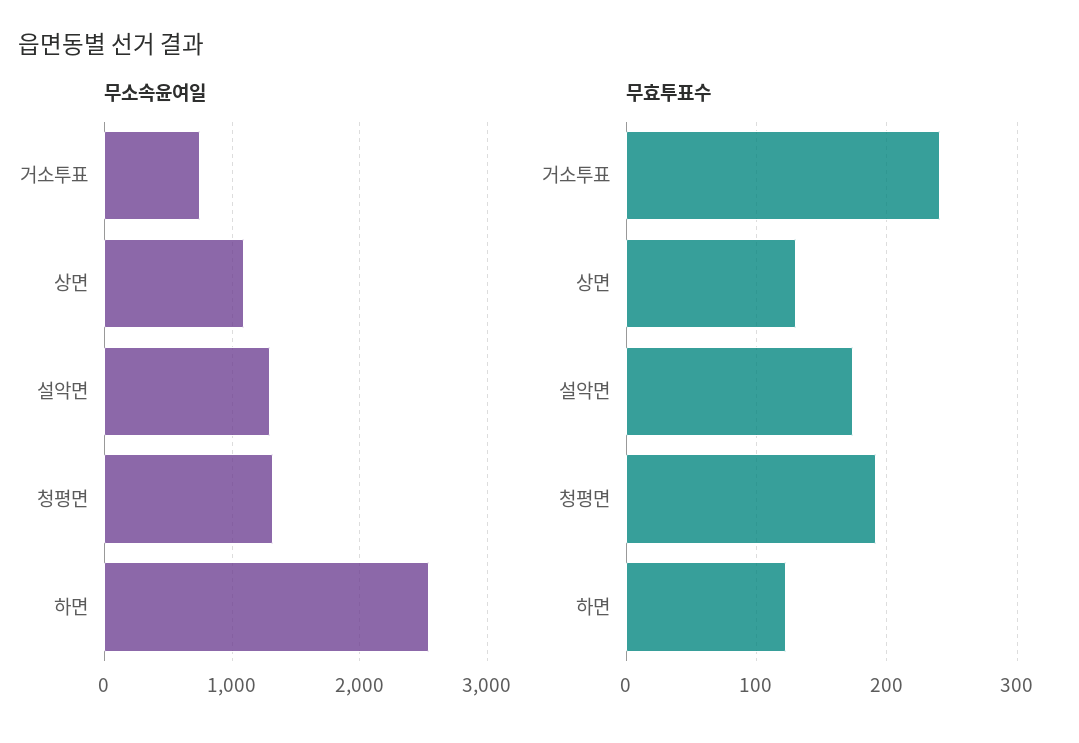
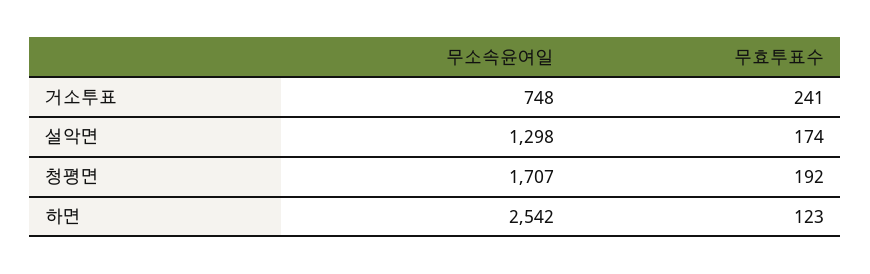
  {
    "무소속윤여일": {
      "거소투표": 748,
-     "상면": 1100,
      "설악면": 1298,
-     "청평면": 1300,
+     "청평면": 1707,
      "하면": 2542
    },
    "무효투표수": {
      "거소투표": 241,
-     "상면": 130,
      "설악면": 174,
      "청평면": 192,
      "하면": 123
    }
  }

